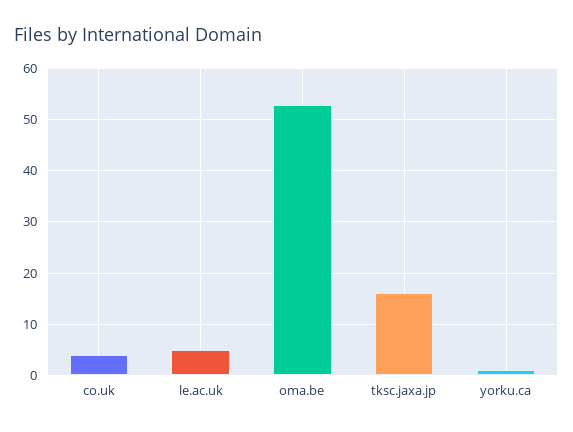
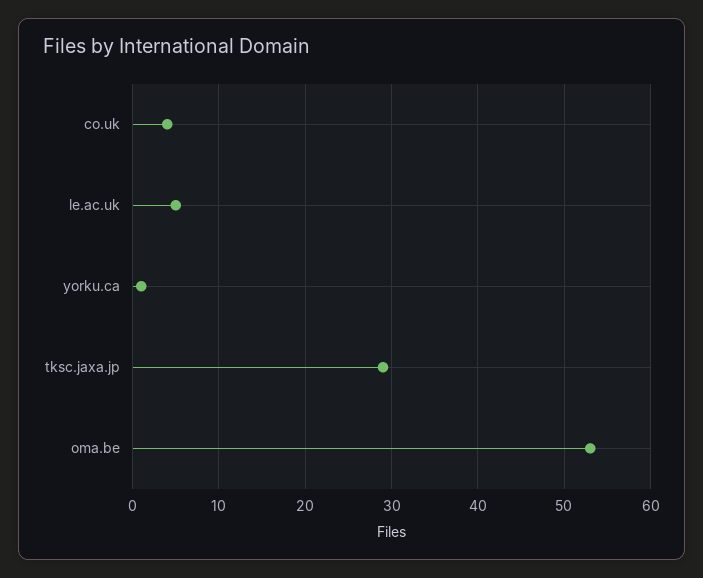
  {
    "co.uk": 4,
    "le.ac.uk": 5,
    "oma.be": 53,
-   "tksc.jaxa.jp": 15,
+   "tksc.jaxa.jp": 29,
    "yorku.ca": 1
  }

